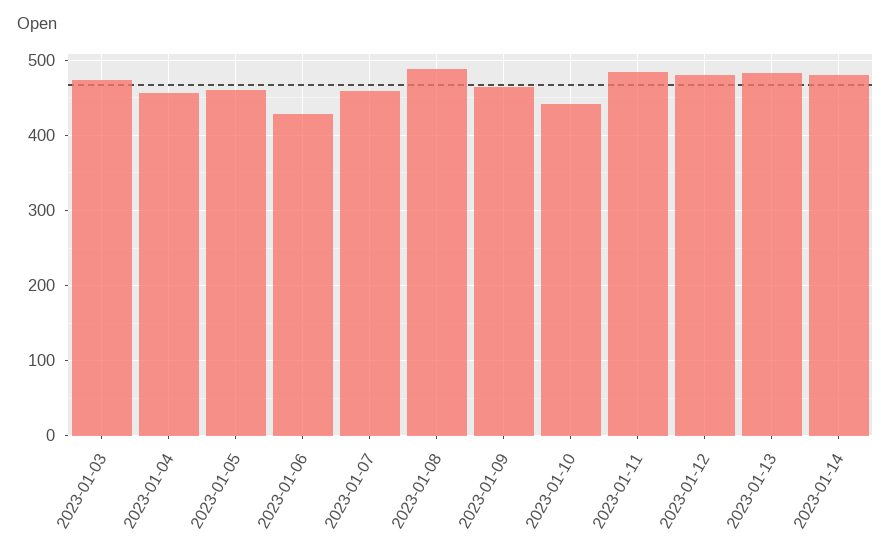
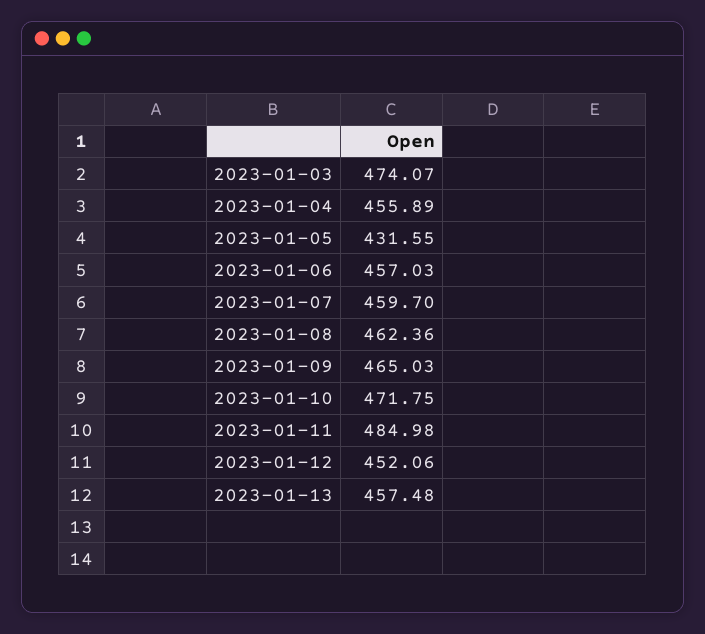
  {
    "2023-01-03": 474.07,
    "2023-01-04": 455.89,
-   "2023-01-05": 460,
+   "2023-01-05": 431.55,
-   "2023-01-06": 430,
+   "2023-01-06": 457.03,
    "2023-01-07": 459.7,
-   "2023-01-08": 490,
+   "2023-01-08": 462.36,
    "2023-01-09": 465.03,
-   "2023-01-10": 440,
+   "2023-01-10": 471.75,
    "2023-01-11": 484.98,
-   "2023-01-12": 480,
+   "2023-01-12": 452.06,
-   "2023-01-13": 480,
+   "2023-01-13": 457.48
-   "2023-01-14": 480
  }

